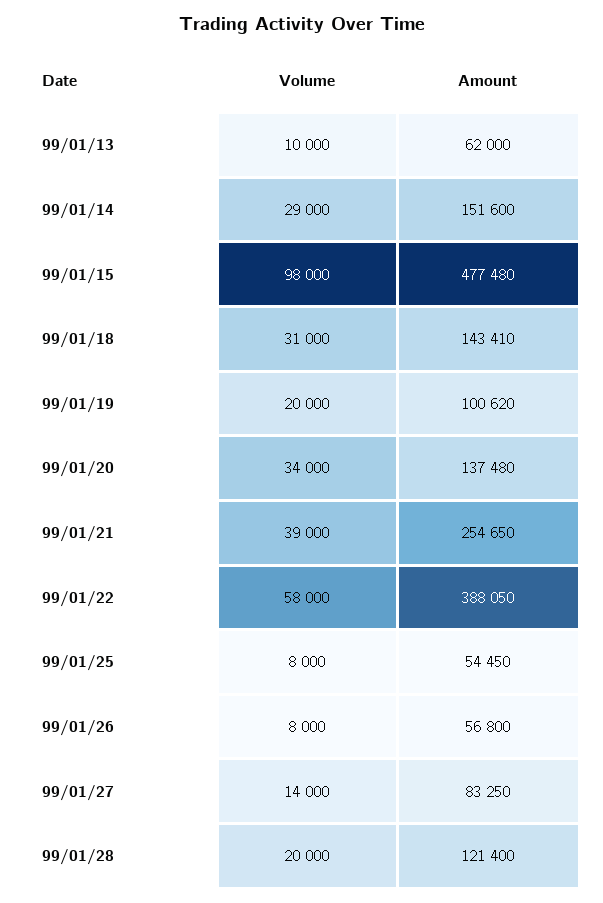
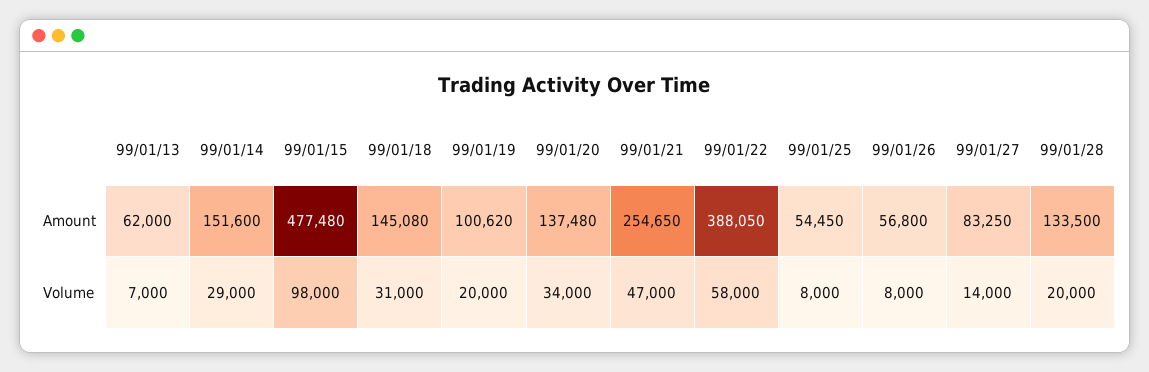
  {
    "Volume": {
-     "99/01/13": 10000,
+     "99/01/13": 7000,
      "99/01/14": 29000,
      "99/01/15": 98000,
      "99/01/18": 31000,
      "99/01/19": 20000,
      "99/01/20": 34000,
-     "99/01/21": 39000,
+     "99/01/21": 47000,
      "99/01/22": 58000,
      "99/01/25": 8000,
      "99/01/26": 8000,
      "99/01/27": 14000,
      "99/01/28": 20000
    },
    "Amount": {
      "99/01/13": 62000,
      "99/01/14": 151600,
      "99/01/15": 477480,
-     "99/01/18": 143410,
+     "99/01/18": 145080,
      "99/01/19": 100620,
      "99/01/20": 137480,
      "99/01/21": 254650,
      "99/01/22": 388050,
      "99/01/25": 54450,
      "99/01/26": 56800,
      "99/01/27": 83250,
-     "99/01/28": 121400
+     "99/01/28": 133500
    }
  }

